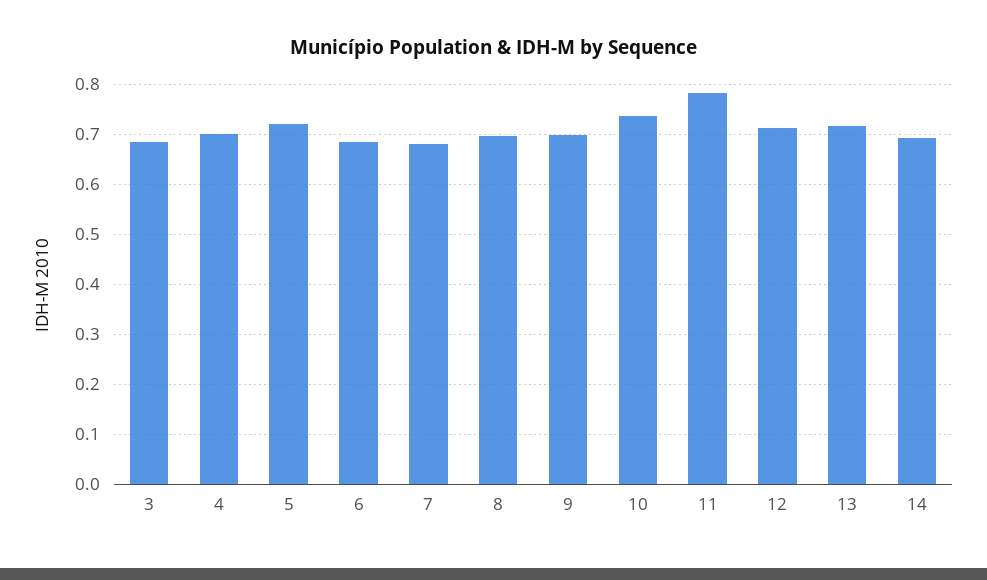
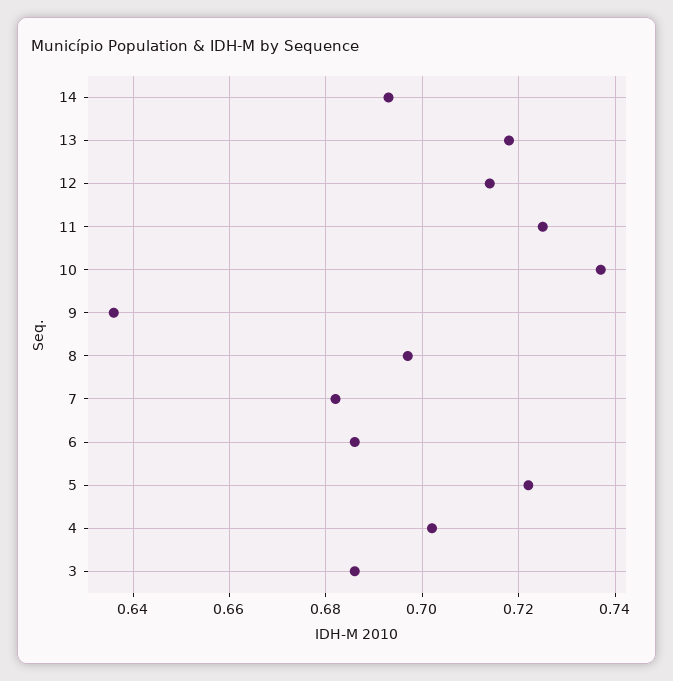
  {
    "3": 0.685,
    "4": 0.7,
    "5": 0.72,
    "6": 0.685,
    "7": 0.68,
    "8": 0.695,
-   "9": 0.7,
+   "9": 0.635,
    "10": 0.735,
-   "11": 0.78,
+   "11": 0.725,
    "12": 0.715,
    "13": 0.72,
    "14": 0.695
  }

